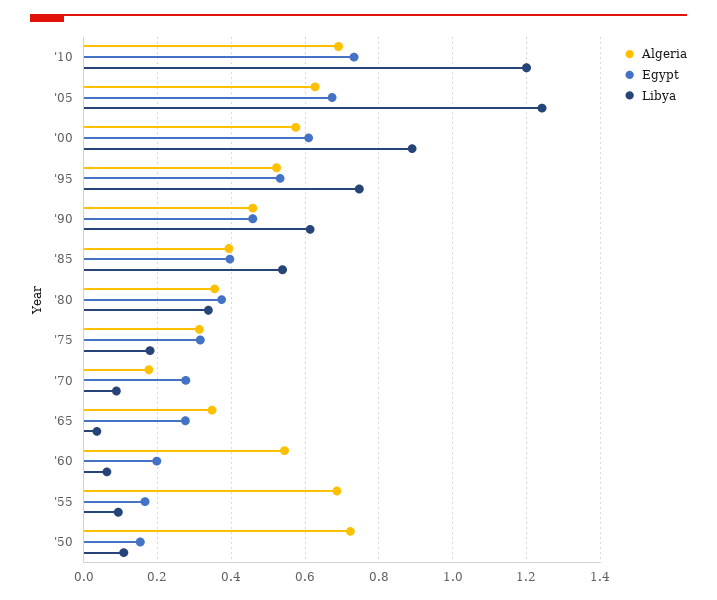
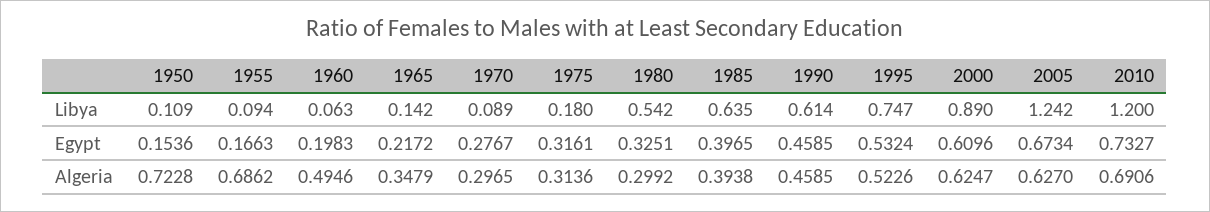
  {
    "Algeria": {
      "'10": 0.6906,
      "'05": 0.627,
-     "'00": 0.58,
+     "'00": 0.6247,
      "'95": 0.5226,
      "'90": 0.4585,
      "'85": 0.3938,
-     "'80": 0.36,
+     "'80": 0.2992,
      "'75": 0.3136,
-     "'70": 0.18,
+     "'70": 0.2965,
      "'65": 0.3479,
-     "'60": 0.54,
+     "'60": 0.4946,
      "'55": 0.6862,
      "'50": 0.7228
    },
    "Egypt": {
      "'10": 0.7327,
      "'05": 0.6734,
      "'00": 0.6096,
      "'95": 0.5324,
      "'90": 0.4585,
      "'85": 0.3965,
-     "'80": 0.38,
+     "'80": 0.3251,
      "'75": 0.3161,
      "'70": 0.2767,
-     "'65": 0.28,
+     "'65": 0.2172,
      "'60": 0.1983,
      "'55": 0.1663,
      "'50": 0.1536
    },
    "Libya": {
      "'10": 1.2,
      "'05": 1.242,
      "'00": 0.89,
      "'95": 0.747,
      "'90": 0.614,
-     "'85": 0.54,
+     "'85": 0.635,
-     "'80": 0.34,
+     "'80": 0.542,
      "'75": 0.18,
      "'70": 0.089,
-     "'65": 0.04,
+     "'65": 0.142,
      "'60": 0.063,
      "'55": 0.094,
      "'50": 0.109
    }
  }

